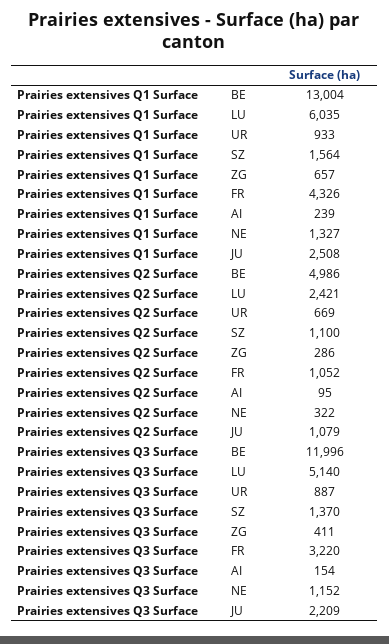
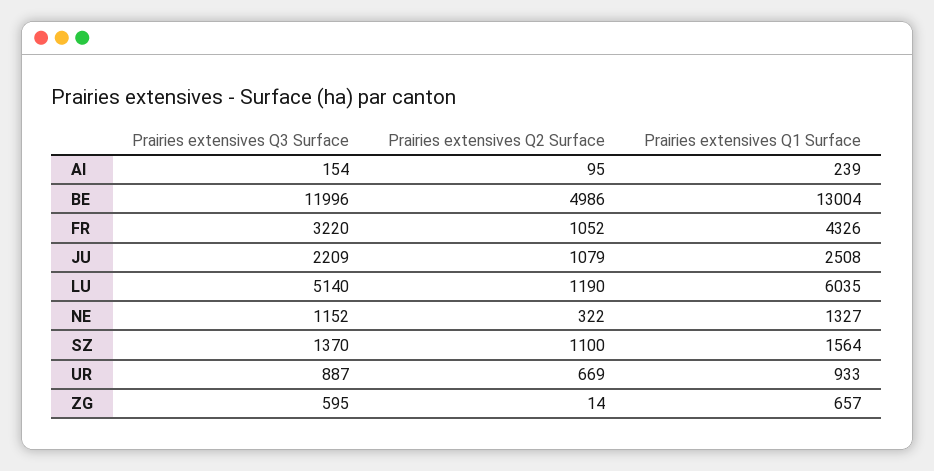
  {
    "Prairies extensives Q1 Surface": {
      "BE": 13004,
      "LU": 6035,
      "UR": 933,
      "SZ": 1564,
      "ZG": 657,
      "FR": 4326,
      "AI": 239,
      "NE": 1327,
      "JU": 2508
    },
    "Prairies extensives Q2 Surface": {
      "BE": 4986,
-     "LU": 2421,
+     "LU": 1190,
      "UR": 669,
      "SZ": 1100,
-     "ZG": 286,
+     "ZG": 14,
      "FR": 1052,
      "AI": 95,
      "NE": 322,
      "JU": 1079
    },
    "Prairies extensives Q3 Surface": {
      "BE": 11996,
      "LU": 5140,
      "UR": 887,
      "SZ": 1370,
-     "ZG": 411,
+     "ZG": 595,
      "FR": 3220,
      "AI": 154,
      "NE": 1152,
      "JU": 2209
    }
  }

